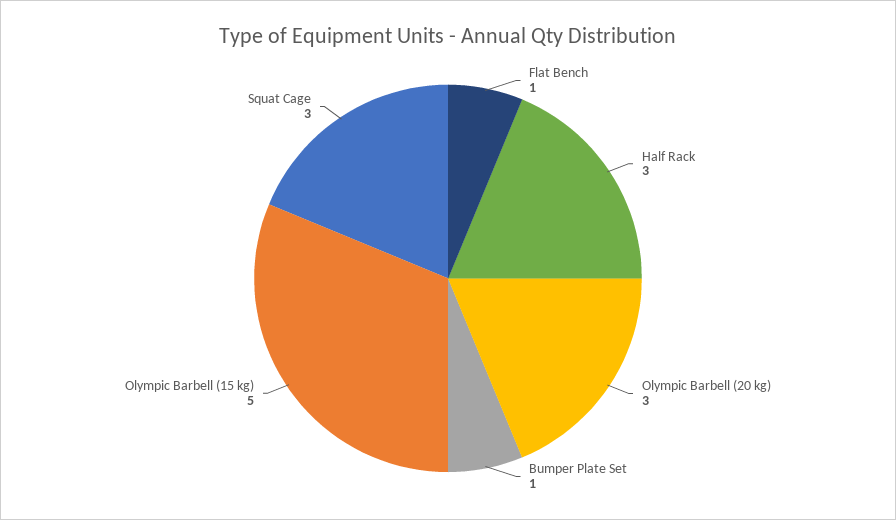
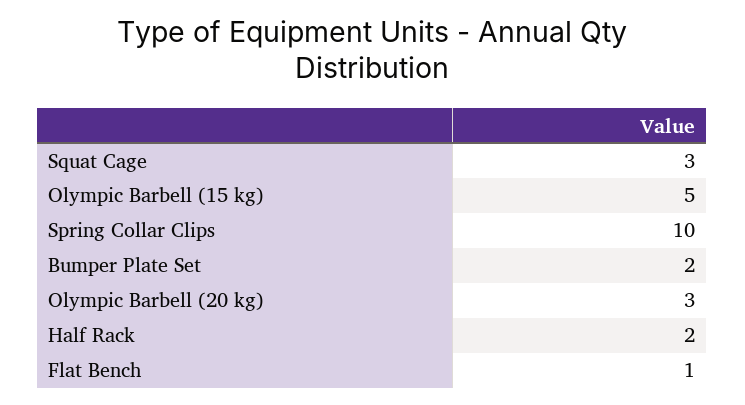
  {
    "Flat Bench": 1,
-   "Half Rack": 3,
+   "Half Rack": 2,
    "Olympic Barbell (20 kg)": 3,
-   "Bumper Plate Set": 1,
+   "Bumper Plate Set": 2,
    "Olympic Barbell (15 kg)": 5,
-   "Squat Cage": 3
+   "Squat Cage": 3,
+   "Spring Collar Clips": 10
  }

